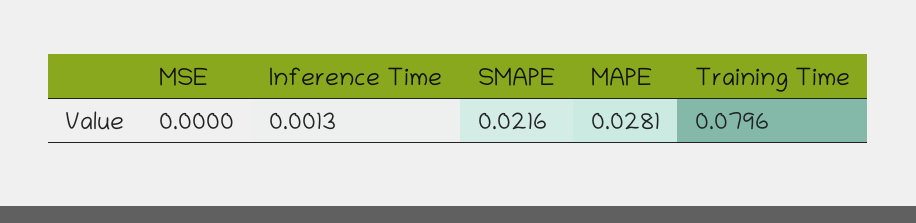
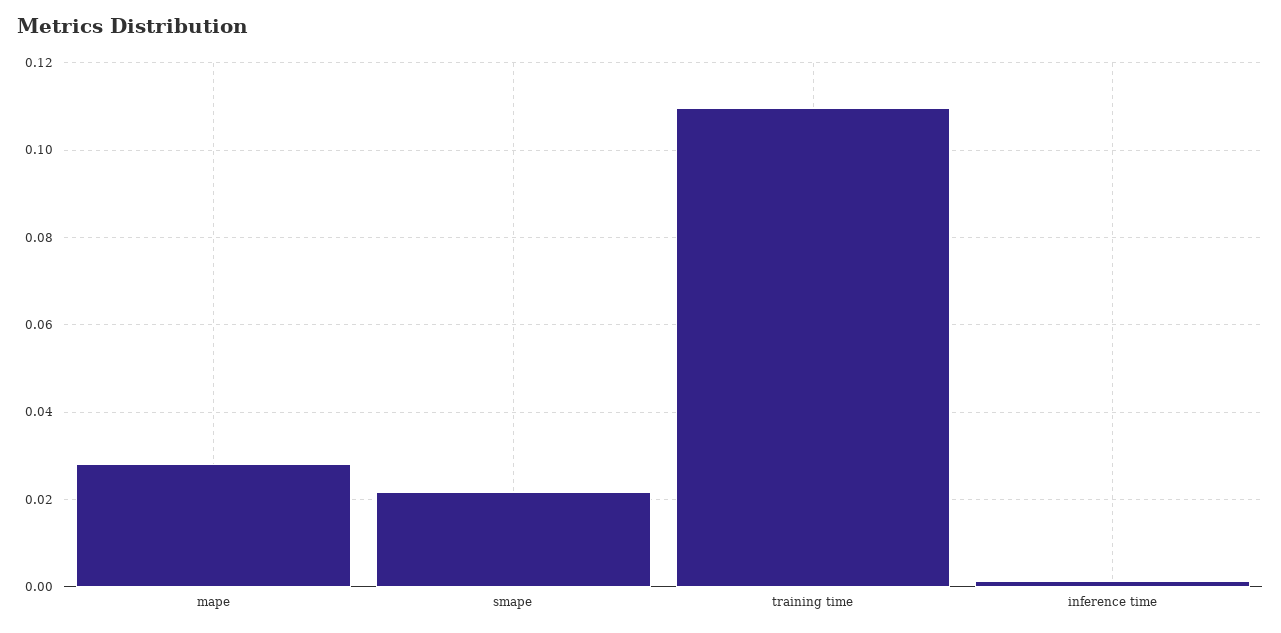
  {
-   "MSE": 0,
    "Inference Time": 0.0013,
    "SMAPE": 0.0216,
    "MAPE": 0.0281,
-   "Training Time": 0.0796
+   "Training Time": 0.11
  }

